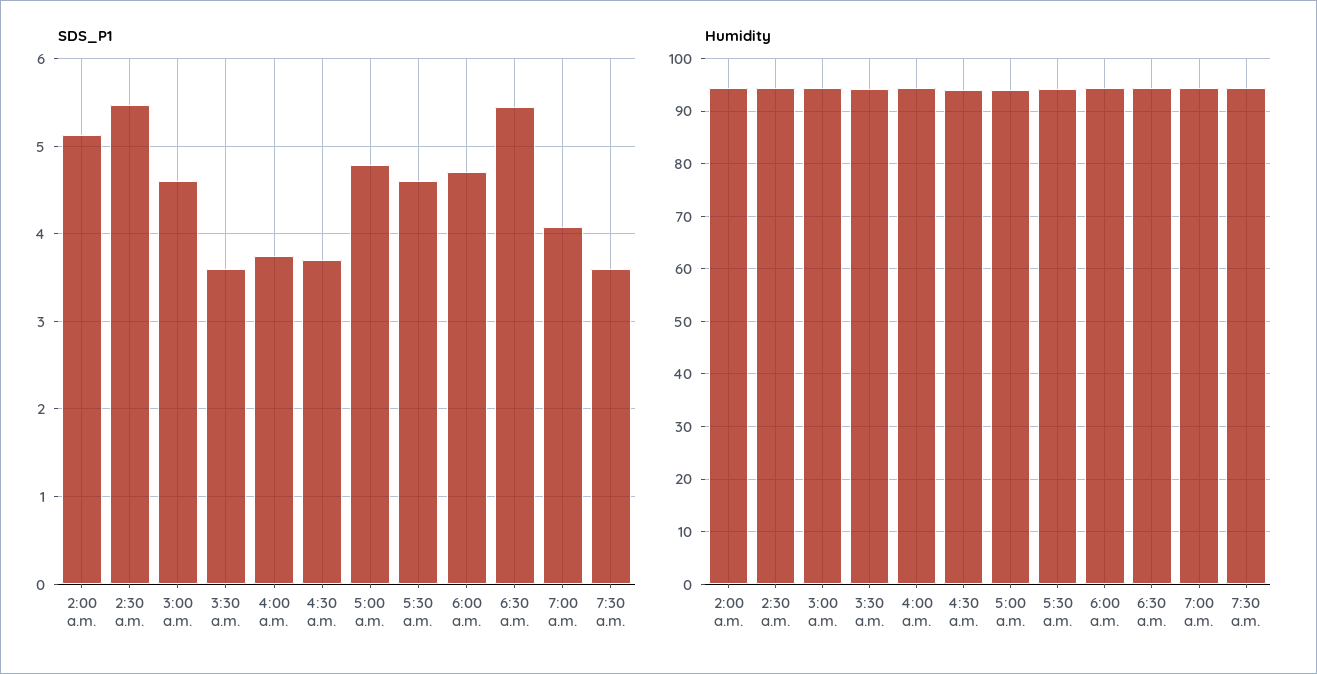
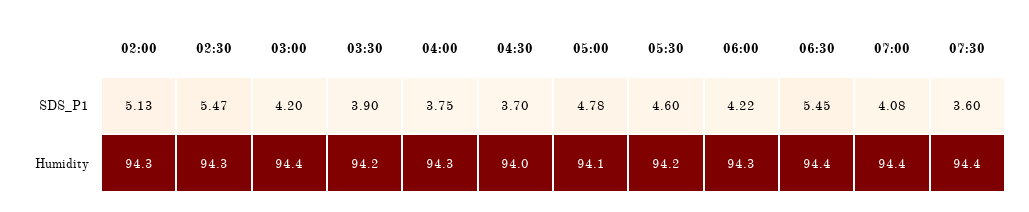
  {
    "SDS_P1": {
      "2:00 a.m.": 5.13,
      "2:30 a.m.": 5.47,
-     "3:00 a.m.": 4.6,
+     "3:00 a.m.": 4.2,
-     "3:30 a.m.": 3.6,
+     "3:30 a.m.": 3.9,
      "4:00 a.m.": 3.75,
      "4:30 a.m.": 3.7,
      "5:00 a.m.": 4.78,
      "5:30 a.m.": 4.6,
-     "6:00 a.m.": 4.7,
+     "6:00 a.m.": 4.22,
      "6:30 a.m.": 5.45,
      "7:00 a.m.": 4.08,
      "7:30 a.m.": 3.6
    },
    "Humidity": {
      "2:00 a.m.": 94.3,
      "2:30 a.m.": 94.3,
      "3:00 a.m.": 94.4,
      "3:30 a.m.": 94.2,
      "4:00 a.m.": 94.3,
      "4:30 a.m.": 94,
      "5:00 a.m.": 94.1,
      "5:30 a.m.": 94.2,
      "6:00 a.m.": 94.3,
      "6:30 a.m.": 94.4,
      "7:00 a.m.": 94.4,
      "7:30 a.m.": 94.4
    }
  }

